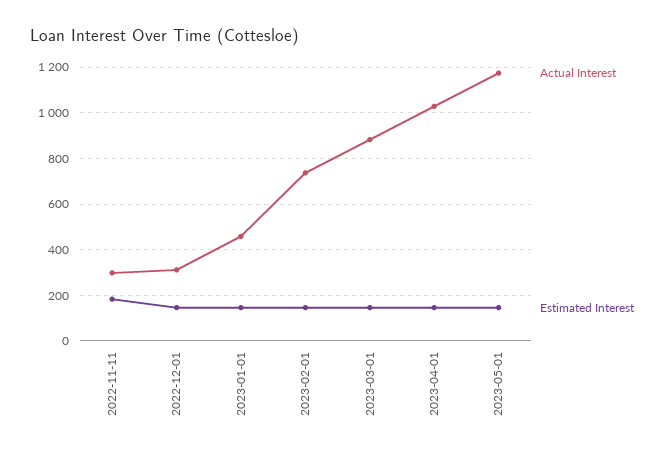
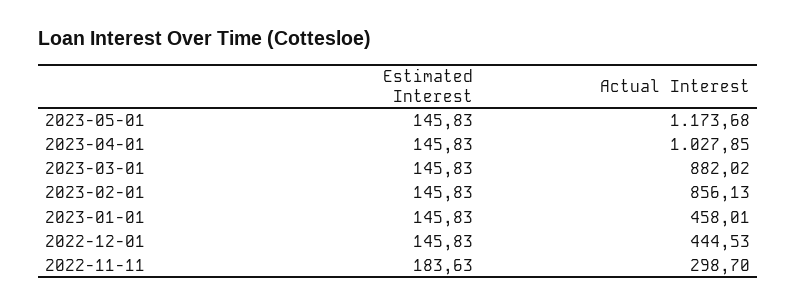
  {
    "Actual Interest": {
      "2022-11-11": 298.7,
-     "2022-12-01": 300,
+     "2022-12-01": 444.53,
      "2023-01-01": 458.01,
-     "2023-02-01": 750,
+     "2023-02-01": 856.13,
      "2023-03-01": 882.02,
      "2023-04-01": 1027.85,
      "2023-05-01": 1173.68
    },
    "Estimated Interest": {
      "2022-11-11": 183.63,
      "2022-12-01": 145.83,
      "2023-01-01": 145.83,
      "2023-02-01": 145.83,
      "2023-03-01": 145.83,
      "2023-04-01": 145.83,
      "2023-05-01": 145.83
    }
  }

